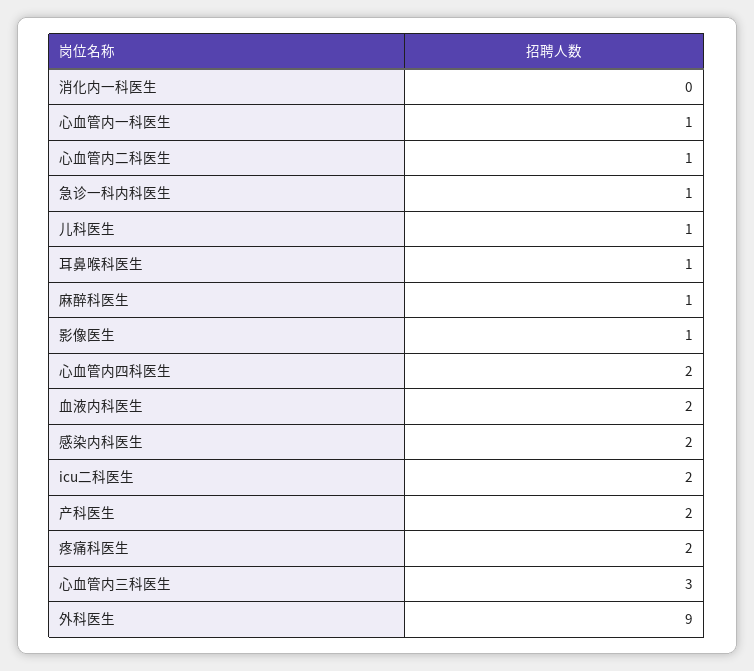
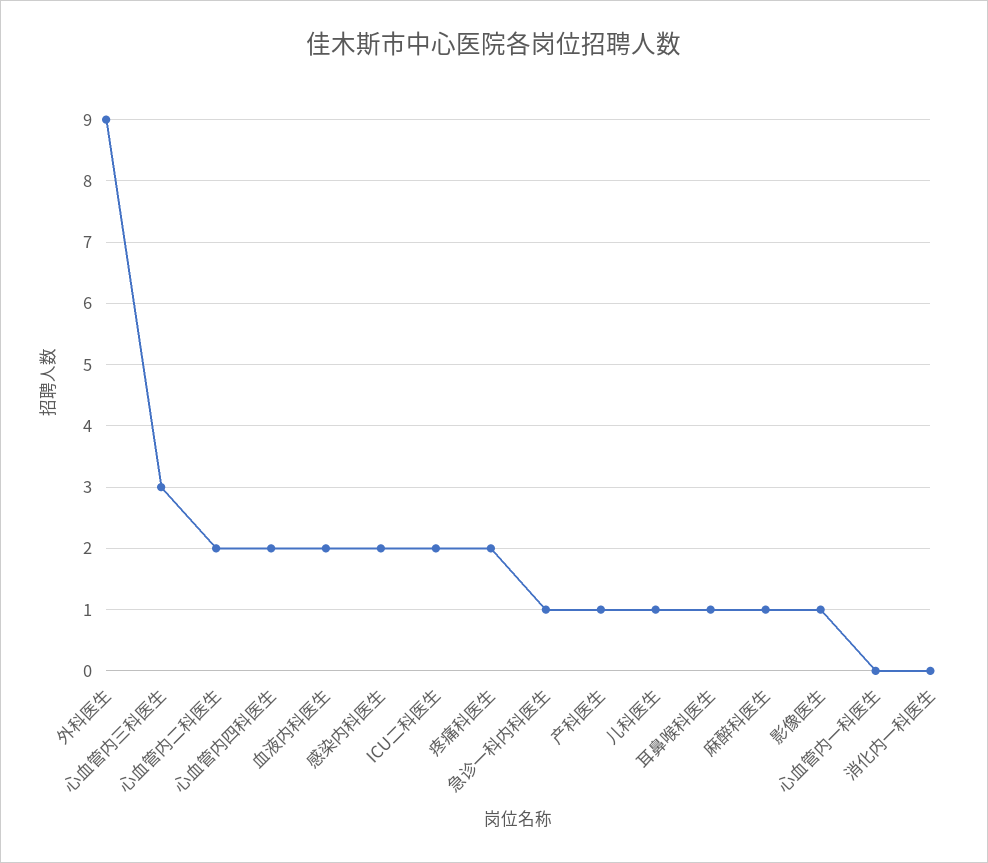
  {
    "消化内一科医生": 0,
-   "心血管内一科医生": 1,
+   "心血管内一科医生": 0,
-   "心血管内二科医生": 1,
+   "心血管内二科医生": 2,
    "急诊一科内科医生": 1,
    "儿科医生": 1,
    "耳鼻喉科医生": 1,
    "麻醉科医生": 1,
    "影像医生": 1,
    "心血管内四科医生": 2,
    "血液内科医生": 2,
    "感染内科医生": 2,
    "icu二科医生": 2,
-   "产科医生": 2,
+   "产科医生": 1,
    "疼痛科医生": 2,
    "心血管内三科医生": 3,
    "外科医生": 9
  }

